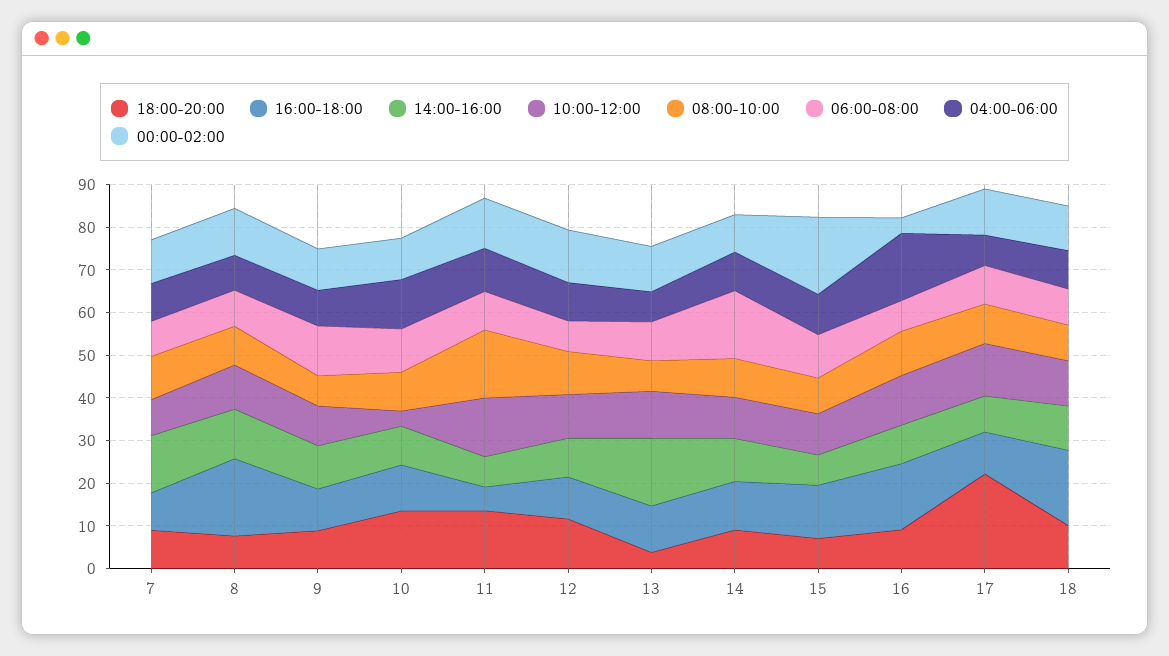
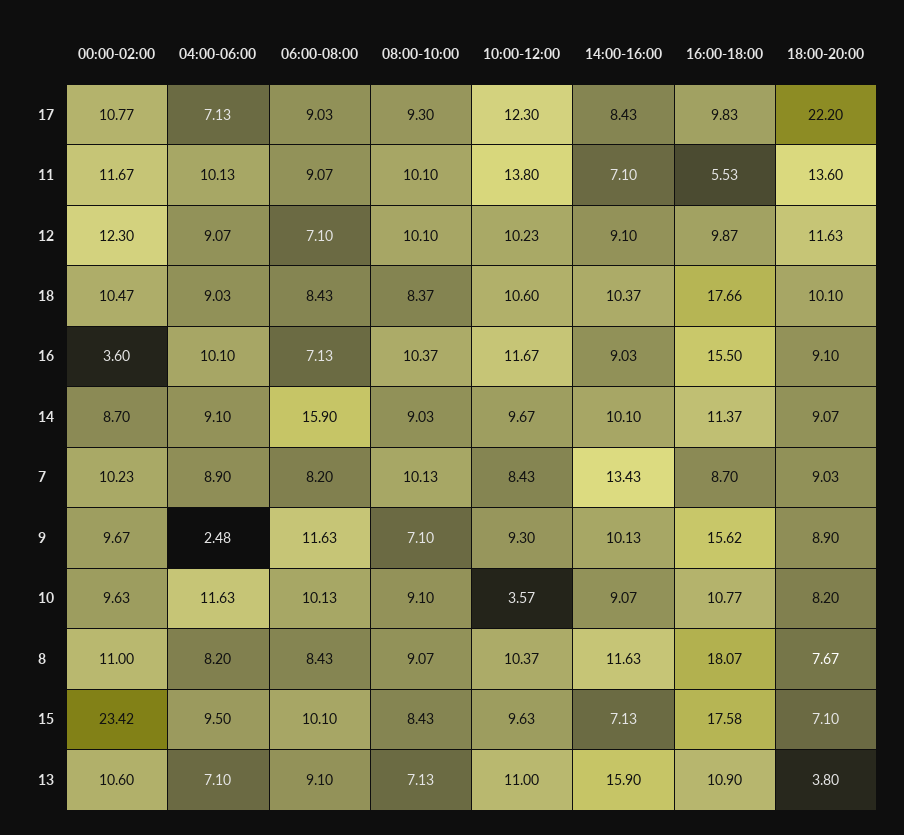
  {
    "18:00-20:00": {
      "7": 9.03,
      "8": 7.67,
      "9": 8.9,
-     "10": 14,
+     "10": 8.2,
      "11": 13.6,
      "12": 11.63,
      "13": 3.8,
      "14": 9.07,
      "15": 7.1,
      "16": 9.1,
      "17": 22.2,
      "18": 10.1
    },
    "16:00-18:00": {
      "7": 8.7,
      "8": 18.07,
-     "9": 10,
+     "9": 15.62,
      "10": 10.77,
      "11": 5.53,
      "12": 9.87,
      "13": 10.9,
      "14": 11.37,
-     "15": 12,
+     "15": 17.58,
      "16": 15.5,
      "17": 9.83,
      "18": 17.66
    },
    "14:00-16:00": {
      "7": 13.43,
      "8": 11.63,
      "9": 10.13,
      "10": 9.07,
      "11": 7.1,
      "12": 9.1,
      "13": 15.9,
      "14": 10.1,
      "15": 7.13,
      "16": 9.03,
      "17": 8.43,
      "18": 10.37
    },
    "10:00-12:00": {
      "7": 8.43,
      "8": 10.37,
      "9": 9.3,
      "10": 3.57,
      "11": 13.8,
      "12": 10.23,
      "13": 11,
      "14": 9.67,
      "15": 9.63,
      "16": 11.67,
      "17": 12.3,
      "18": 10.6
    },
    "08:00-10:00": {
      "7": 10.13,
      "8": 9.07,
      "9": 7.1,
      "10": 9.1,
-     "11": 16,
+     "11": 10.1,
      "12": 10.1,
      "13": 7.13,
      "14": 9.03,
      "15": 8.43,
      "16": 10.37,
      "17": 9.3,
      "18": 8.37
    },
    "06:00-08:00": {
      "7": 8.2,
      "8": 8.43,
      "9": 11.63,
      "10": 10.13,
      "11": 9.07,
      "12": 7.1,
      "13": 9.1,
      "14": 15.9,
      "15": 10.1,
      "16": 7.13,
      "17": 9.03,
      "18": 8.43
    },
    "04:00-06:00": {
      "7": 8.9,
      "8": 8.2,
-     "9": 8,
+     "9": 2.48,
      "10": 11.63,
      "11": 10.13,
      "12": 9.07,
      "13": 7.1,
      "14": 9.1,
      "15": 9.5,
-     "16": 16,
+     "16": 10.1,
      "17": 7.13,
      "18": 9.03
    },
    "00:00-02:00": {
      "7": 10.23,
      "8": 11,
      "9": 9.67,
      "10": 9.63,
      "11": 11.67,
      "12": 12.3,
      "13": 10.6,
      "14": 8.7,
-     "15": 18,
+     "15": 23.42,
      "16": 3.6,
      "17": 10.77,
      "18": 10.47
    }
  }

